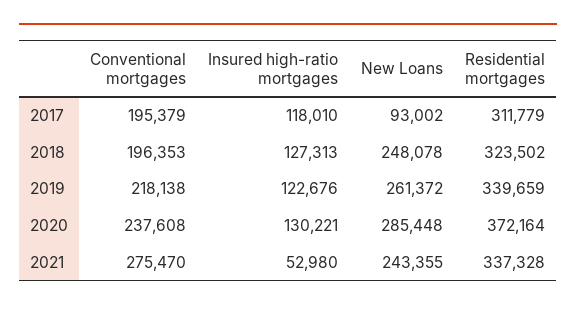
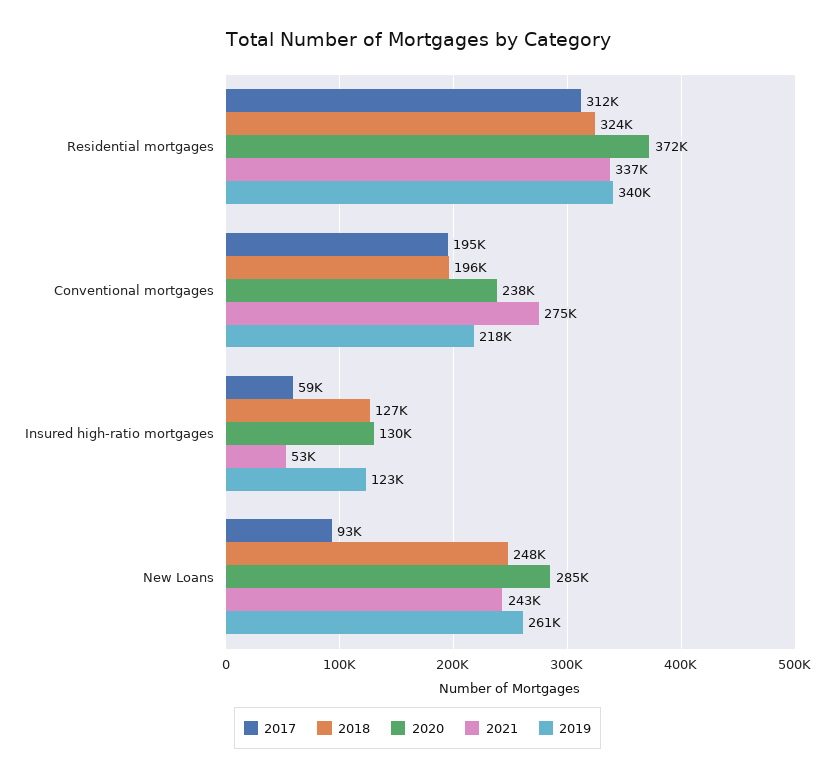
  {
    "2017": {
      "Conventional mortgages": 195379,
-     "Insured high-ratio mortgages": 118010,
+     "Insured high-ratio mortgages": 59000,
      "New Loans": 93002,
      "Residential mortgages": 311779
    },
    "2018": {
      "Conventional mortgages": 196353,
      "Insured high-ratio mortgages": 127313,
      "New Loans": 248078,
      "Residential mortgages": 323502
    },
    "2019": {
      "Conventional mortgages": 218138,
      "Insured high-ratio mortgages": 122676,
      "New Loans": 261372,
      "Residential mortgages": 339659
    },
    "2020": {
      "Conventional mortgages": 237608,
      "Insured high-ratio mortgages": 130221,
      "New Loans": 285448,
      "Residential mortgages": 372164
    },
    "2021": {
      "Conventional mortgages": 275470,
      "Insured high-ratio mortgages": 52980,
      "New Loans": 243355,
      "Residential mortgages": 337328
    }
  }

